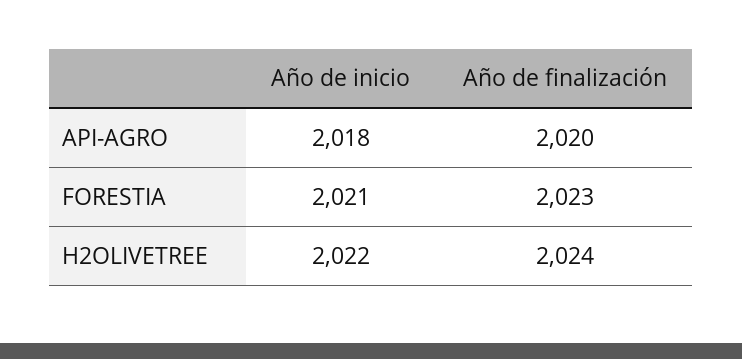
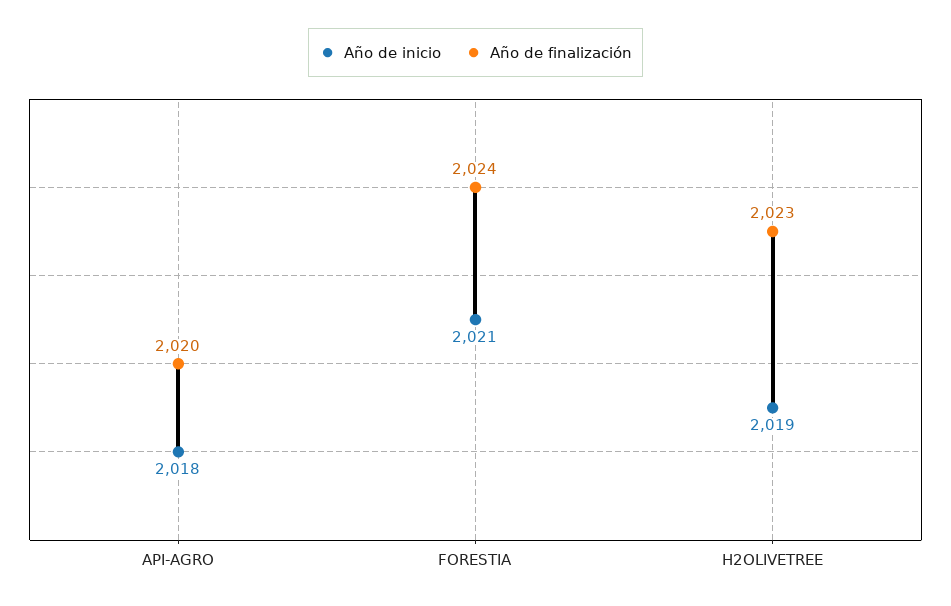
  {
    "Año de inicio": {
      "API-AGRO": 2018,
      "FORESTIA": 2021,
-     "H2OLIVETREE": 2022
+     "H2OLIVETREE": 2019
    },
    "Año de finalización": {
      "API-AGRO": 2020,
-     "FORESTIA": 2023,
+     "FORESTIA": 2024,
-     "H2OLIVETREE": 2024
+     "H2OLIVETREE": 2023
    }
  }

